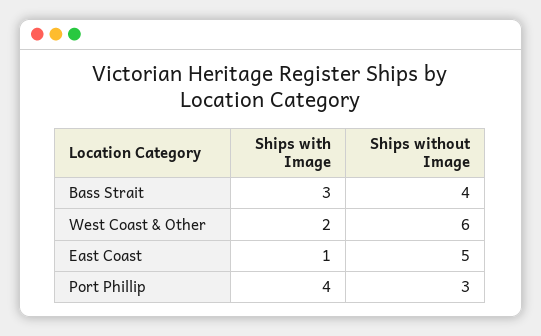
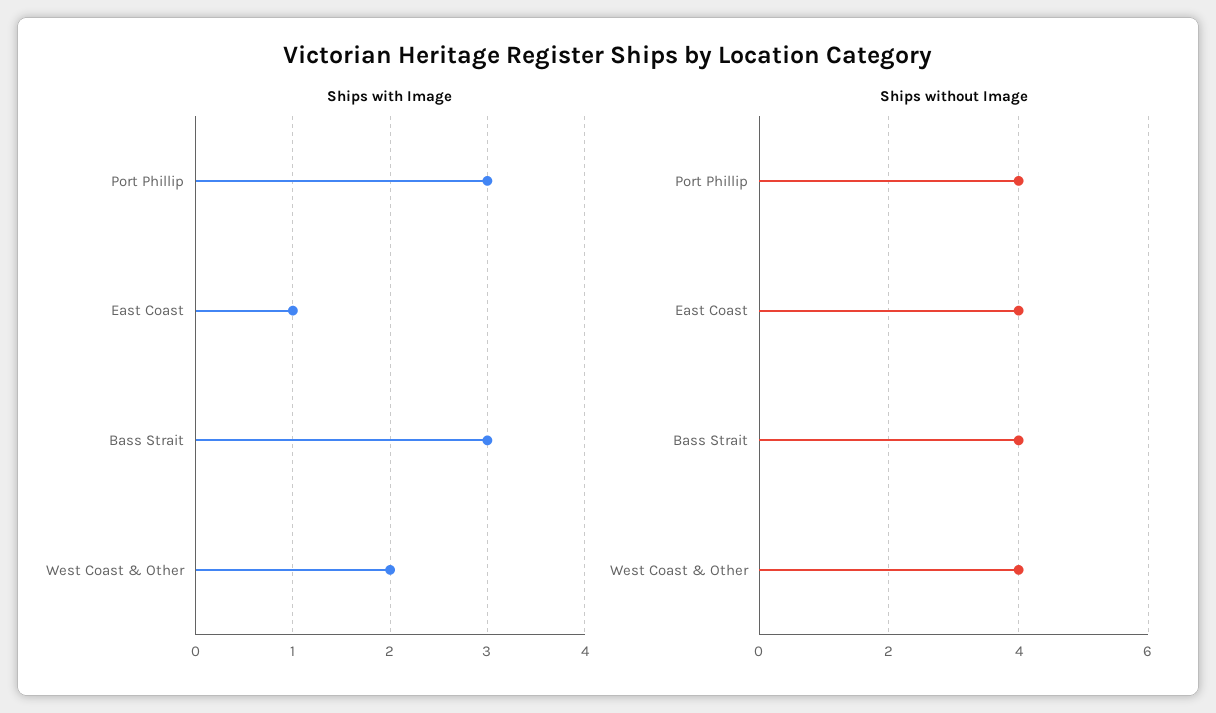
  {
    "Ships with Image": {
      "Bass Strait": 3,
      "West Coast & Other": 2,
      "East Coast": 1,
-     "Port Phillip": 4
+     "Port Phillip": 3
    },
    "Ships without Image": {
      "Bass Strait": 4,
-     "West Coast & Other": 6,
+     "West Coast & Other": 4,
-     "East Coast": 5,
+     "East Coast": 4,
-     "Port Phillip": 3
+     "Port Phillip": 4
    }
  }

